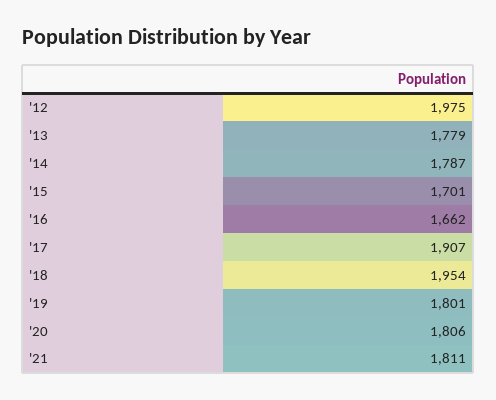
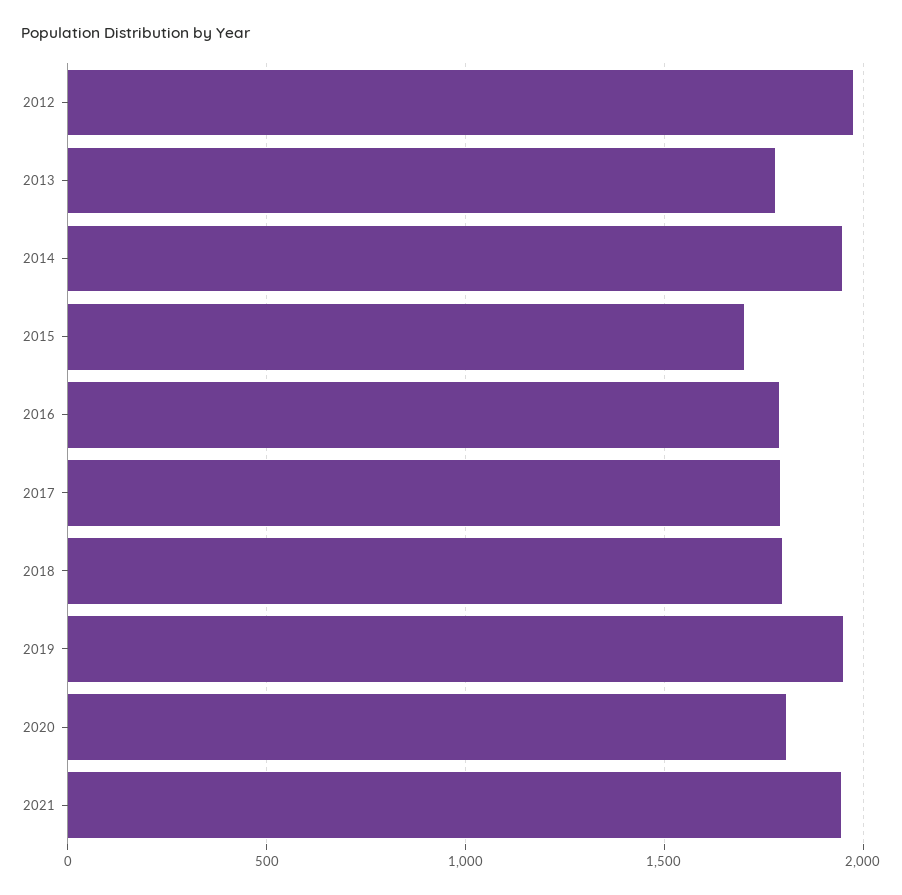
  {
    "'12": 1975,
    "'13": 1779,
-   "'14": 1787,
+   "'14": 1950,
    "'15": 1701,
-   "'16": 1662,
+   "'16": 1800,
-   "'17": 1907,
+   "'17": 1800,
-   "'18": 1954,
+   "'18": 1800,
-   "'19": 1801,
+   "'19": 1950,
    "'20": 1806,
-   "'21": 1811
+   "'21": 1950
  }

